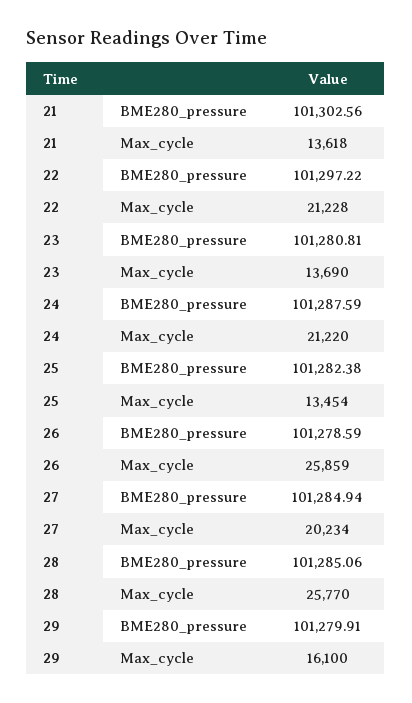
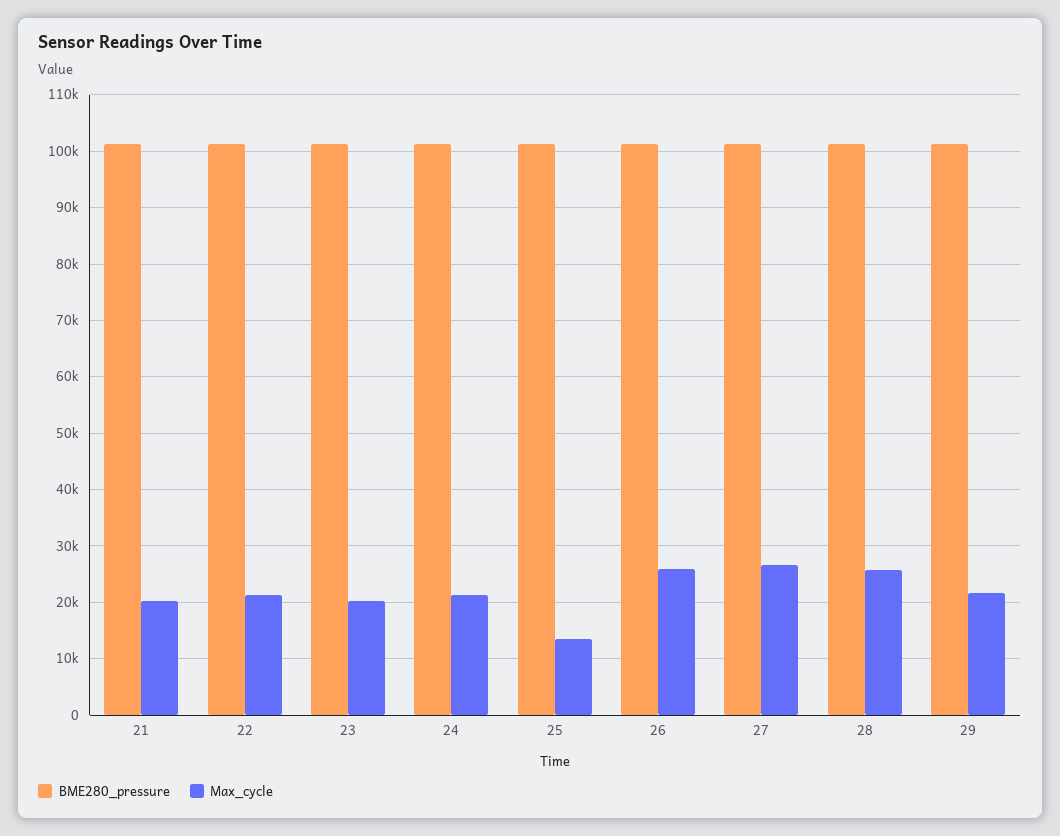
  {
    "BME280_pressure": {
      "21": 101302.56,
      "22": 101297.22,
      "23": 101280.81,
      "24": 101287.59,
      "25": 101282.38,
      "26": 101278.59,
      "27": 101284.94,
      "28": 101285.06,
      "29": 101279.91
    },
    "Max_cycle": {
-     "21": 13618,
+     "21": 20000,
      "22": 21228,
-     "23": 13690,
+     "23": 20000,
      "24": 21220,
      "25": 13454,
      "26": 25859,
-     "27": 20234,
+     "27": 26000,
      "28": 25770,
-     "29": 16100
+     "29": 22000
    }
  }

